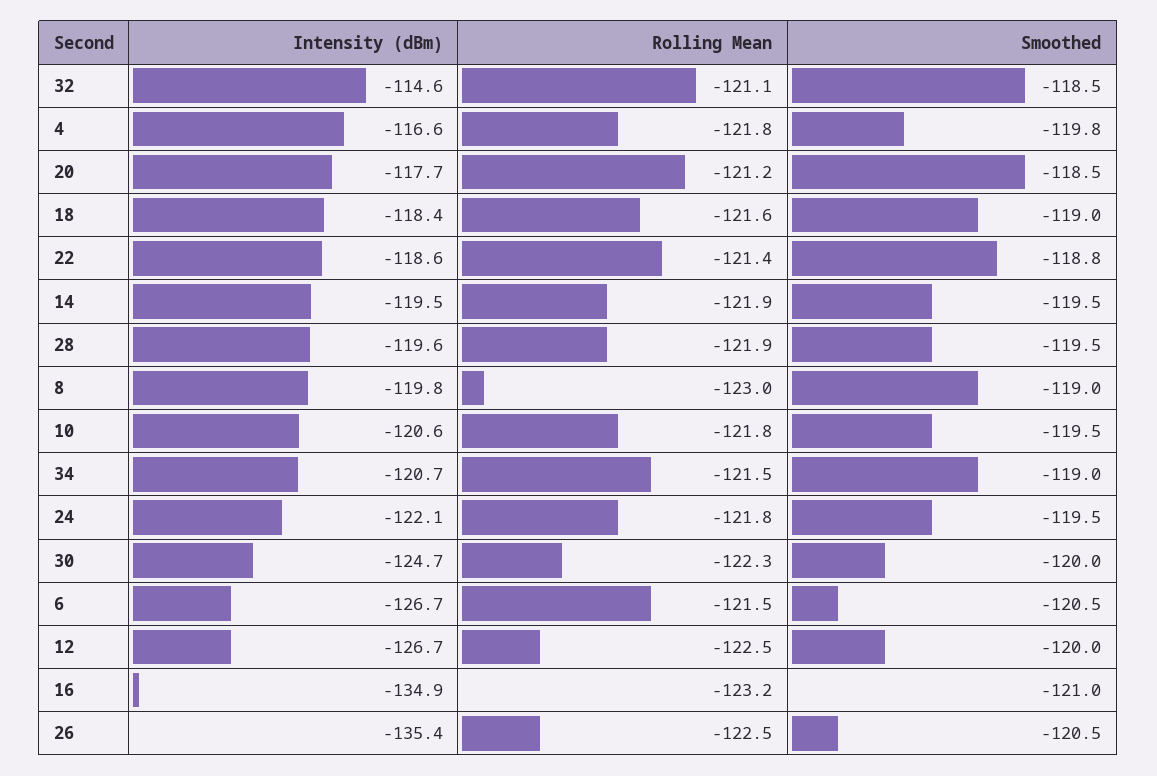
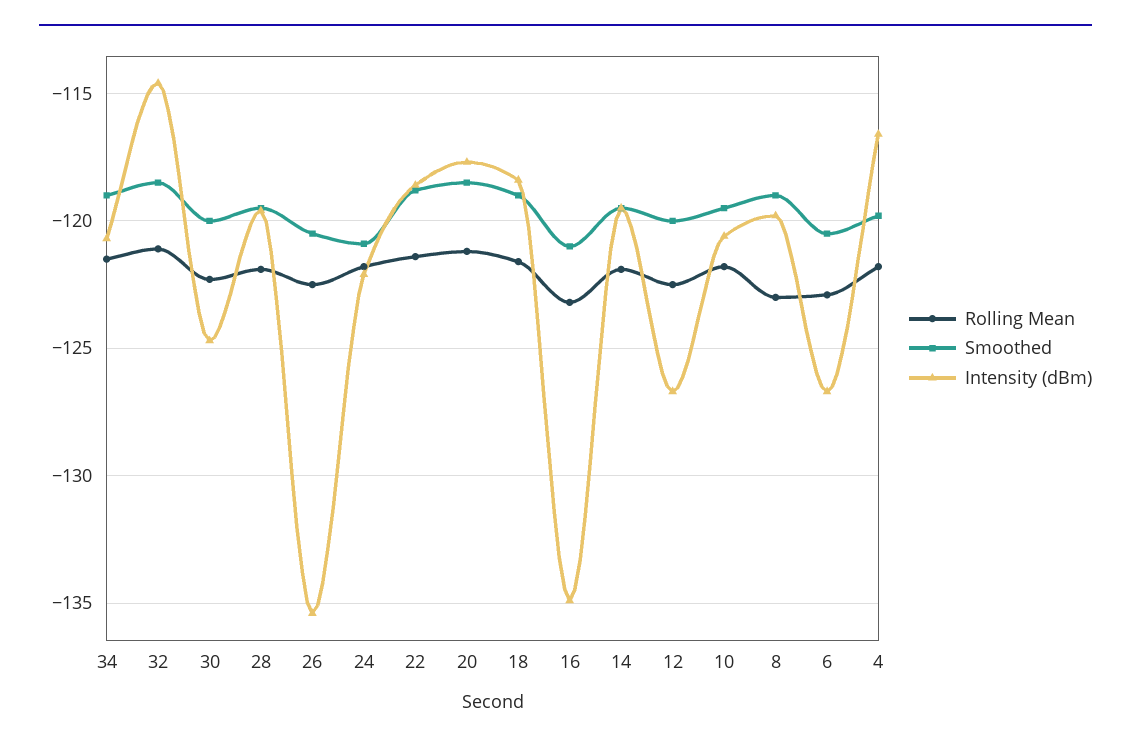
  {
    "Intensity (dBm)": {
      "32": -114.6,
      "4": -116.6,
      "20": -117.7,
      "18": -118.4,
      "22": -118.6,
      "14": -119.5,
      "28": -119.6,
      "8": -119.8,
      "10": -120.6,
      "34": -120.7,
      "24": -122.1,
      "30": -124.7,
      "6": -126.7,
      "12": -126.7,
      "16": -134.9,
      "26": -135.4
    },
    "Rolling Mean": {
      "32": -121.1,
      "4": -121.8,
      "20": -121.2,
      "18": -121.6,
      "22": -121.4,
      "14": -121.9,
      "28": -121.9,
      "8": -123,
      "10": -121.8,
      "34": -121.5,
      "24": -121.8,
      "30": -122.3,
-     "6": -121.5,
+     "6": -123,
      "12": -122.5,
      "16": -123.2,
      "26": -122.5
    },
    "Smoothed": {
      "32": -118.5,
      "4": -119.8,
      "20": -118.5,
      "18": -119,
      "22": -118.8,
      "14": -119.5,
      "28": -119.5,
      "8": -119,
      "10": -119.5,
      "34": -119,
-     "24": -119.5,
+     "24": -121,
      "30": -120,
      "6": -120.5,
      "12": -120,
      "16": -121,
      "26": -120.5
    }
  }

